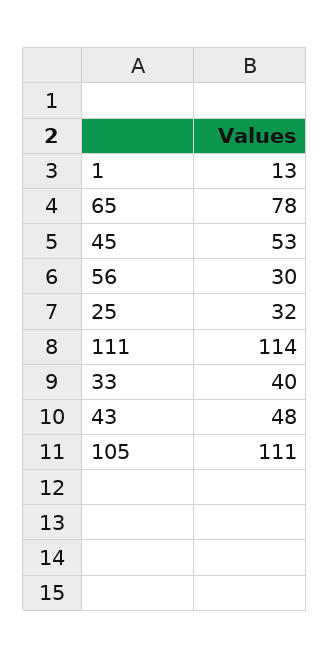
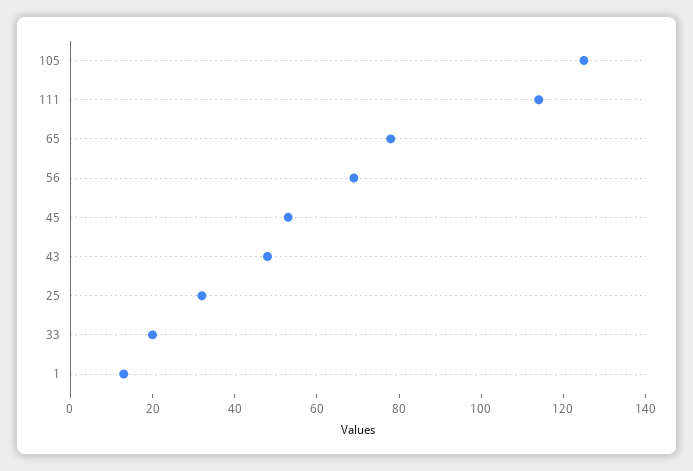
  {
    "1": 13,
    "65": 78,
    "45": 53,
-   "56": 30,
+   "56": 70,
    "25": 32,
    "111": 114,
-   "33": 40,
+   "33": 20,
    "43": 48,
-   "105": 111
+   "105": 125
  }

